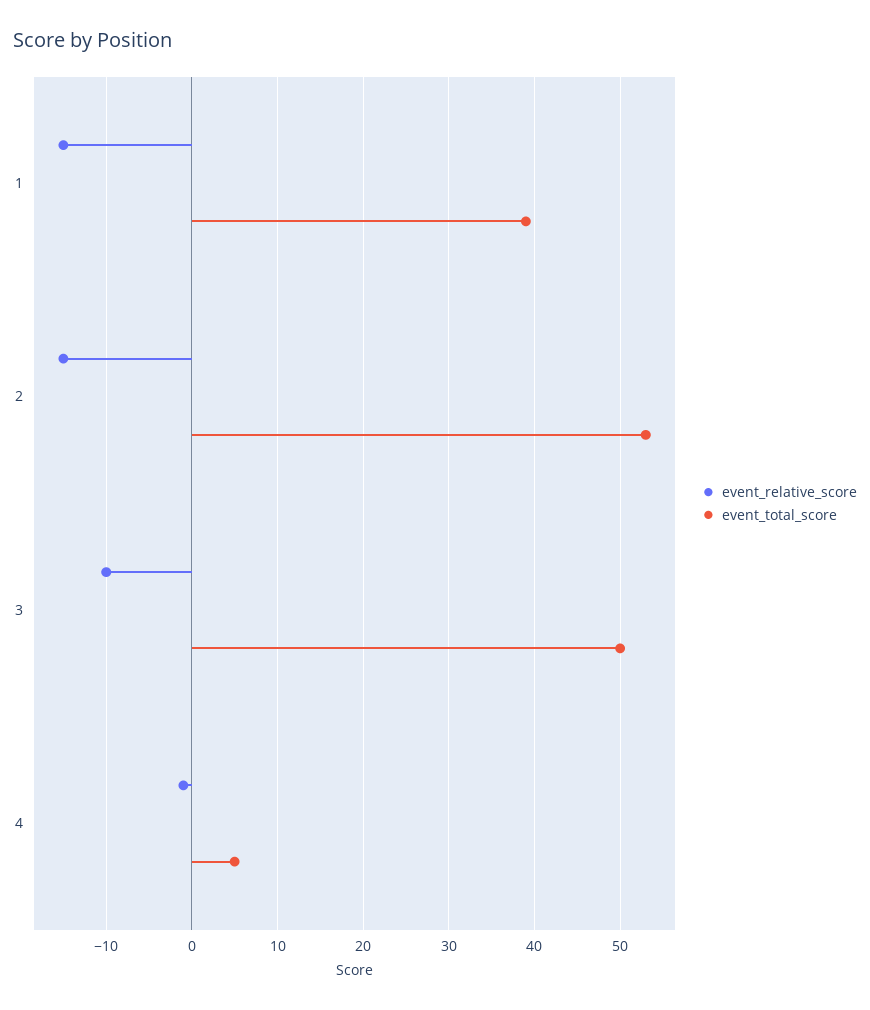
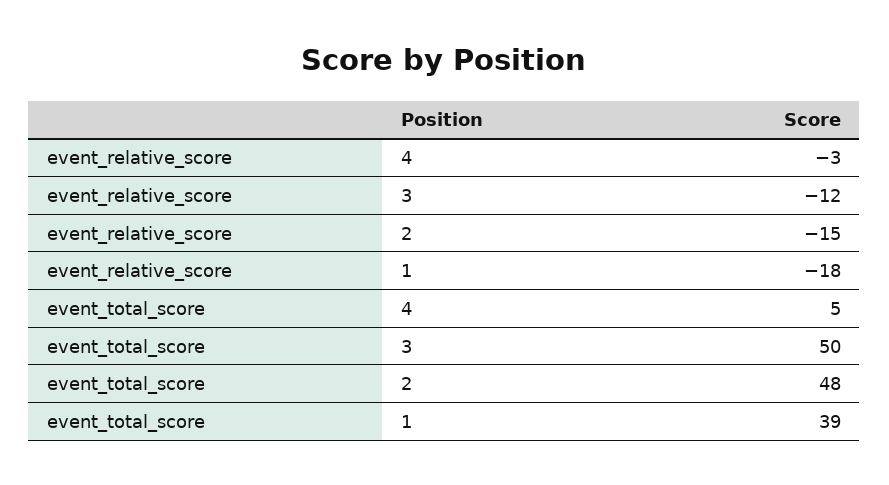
  {
    "event_relative_score": {
-     "1": -15,
+     "1": -18,
      "2": -15,
-     "3": -10,
+     "3": -12,
-     "4": -1
+     "4": -3
    },
    "event_total_score": {
      "1": 39,
-     "2": 53,
+     "2": 48,
      "3": 50,
      "4": 5
    }
  }

